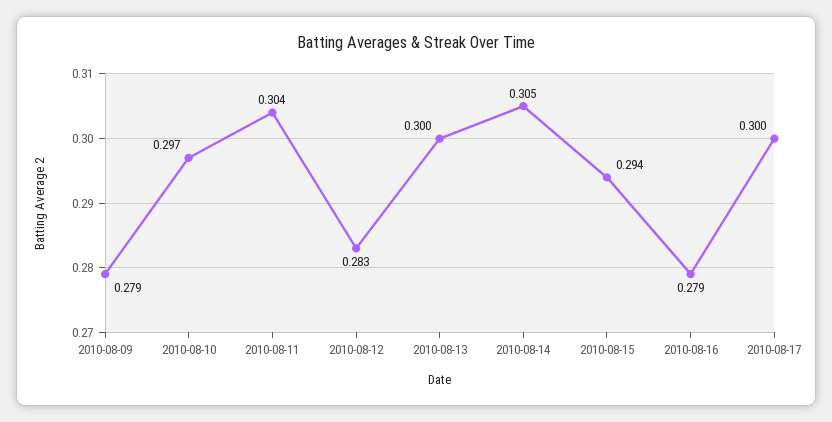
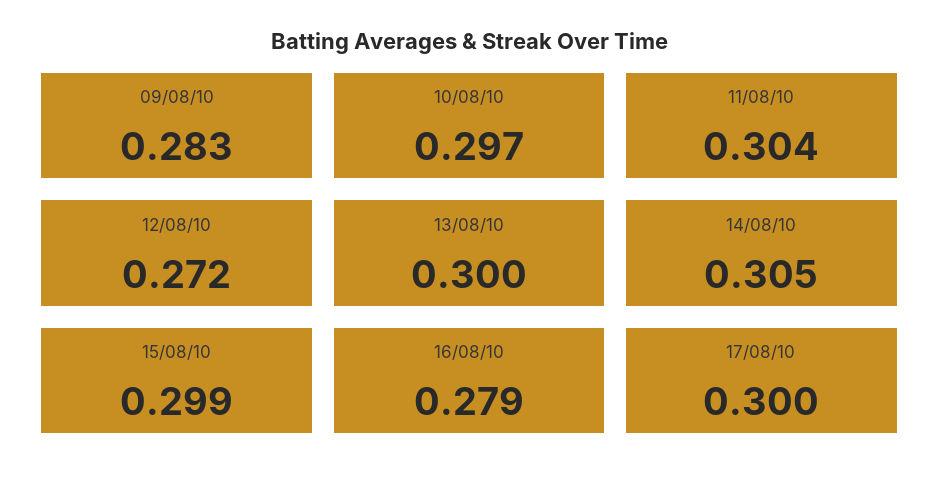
  {
-   "2010-08-09": 0.279,
+   "2010-08-09": 0.283,
    "2010-08-10": 0.297,
    "2010-08-11": 0.304,
-   "2010-08-12": 0.283,
+   "2010-08-12": 0.272,
    "2010-08-13": 0.3,
    "2010-08-14": 0.305,
-   "2010-08-15": 0.294,
+   "2010-08-15": 0.299,
    "2010-08-16": 0.279,
    "2010-08-17": 0.3
  }

